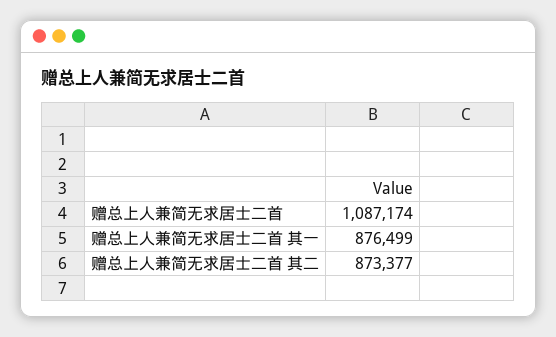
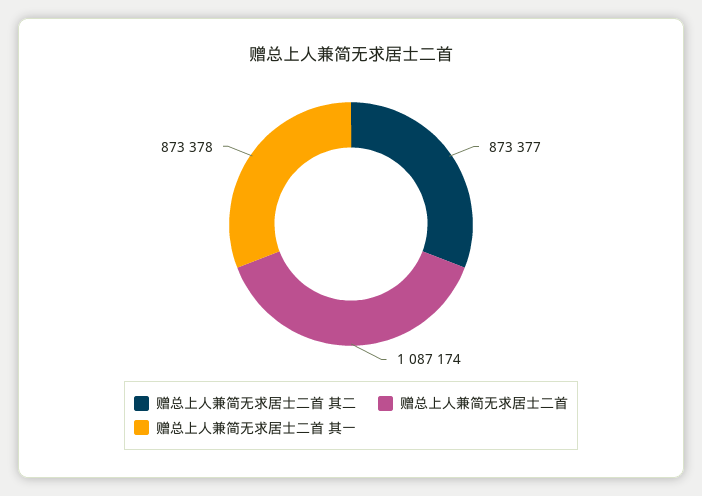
  {
    "赠总上人兼简无求居士二首": 1087174,
-   "赠总上人兼简无求居士二首 其一": 876499,
+   "赠总上人兼简无求居士二首 其一": 873378,
    "赠总上人兼简无求居士二首 其二": 873377
  }

